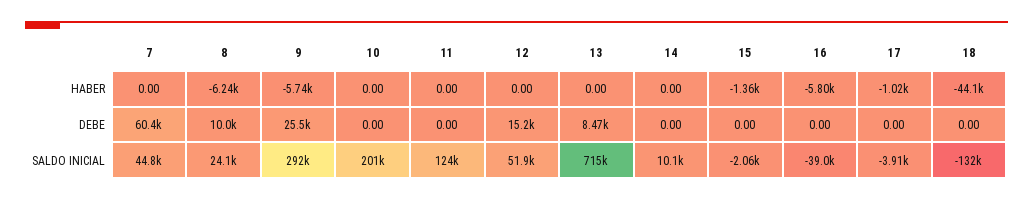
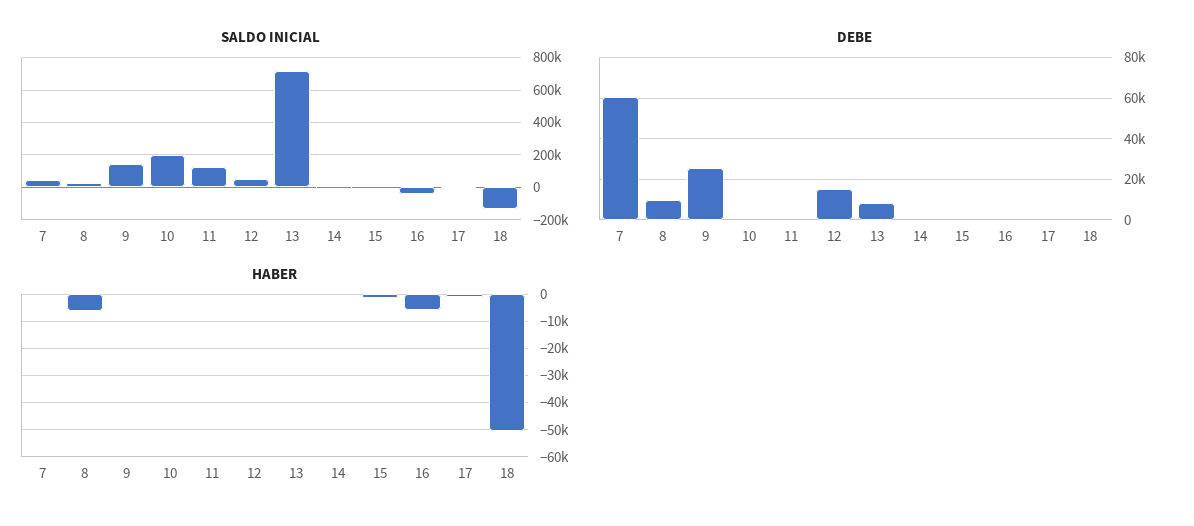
  {
    "HABER": {
      "7": 0,
      "8": -6240,
-     "9": -5740,
+     "9": 0,
      "10": 0,
      "11": 0,
      "12": 0,
      "13": 0,
      "14": 0,
      "15": -1360,
      "16": -5800,
      "17": -1020,
-     "18": -44100
+     "18": -50000
    },
    "DEBE": {
      "7": 60400,
      "8": 10000,
      "9": 25500,
      "10": 0,
      "11": 0,
      "12": 15200,
      "13": 8470,
      "14": 0,
      "15": 0,
      "16": 0,
      "17": 0,
      "18": 0
    },
    "SALDO INICIAL": {
      "7": 44800,
      "8": 24100,
-     "9": 292000,
+     "9": 150000,
      "10": 201000,
      "11": 124000,
      "12": 51900,
      "13": 715000,
      "14": 10100,
      "15": -2060,
      "16": -39000,
      "17": -3910,
      "18": -132000
    }
  }

